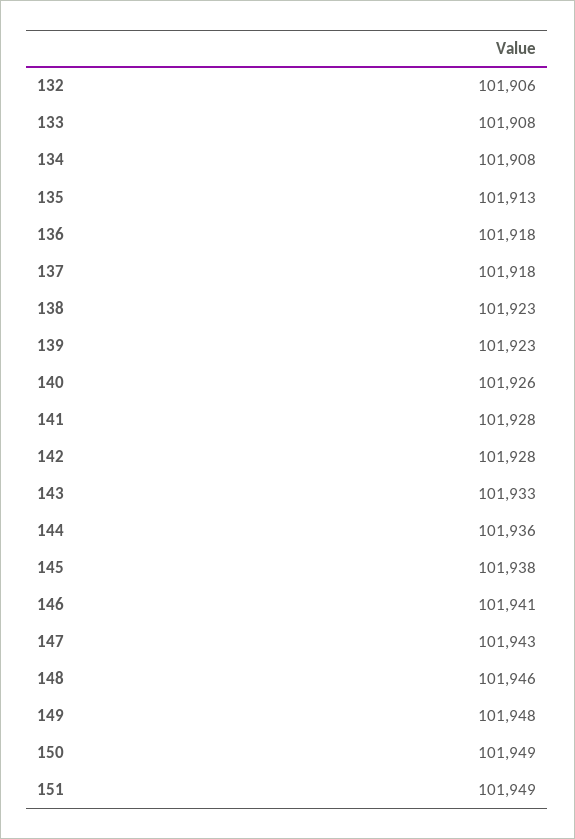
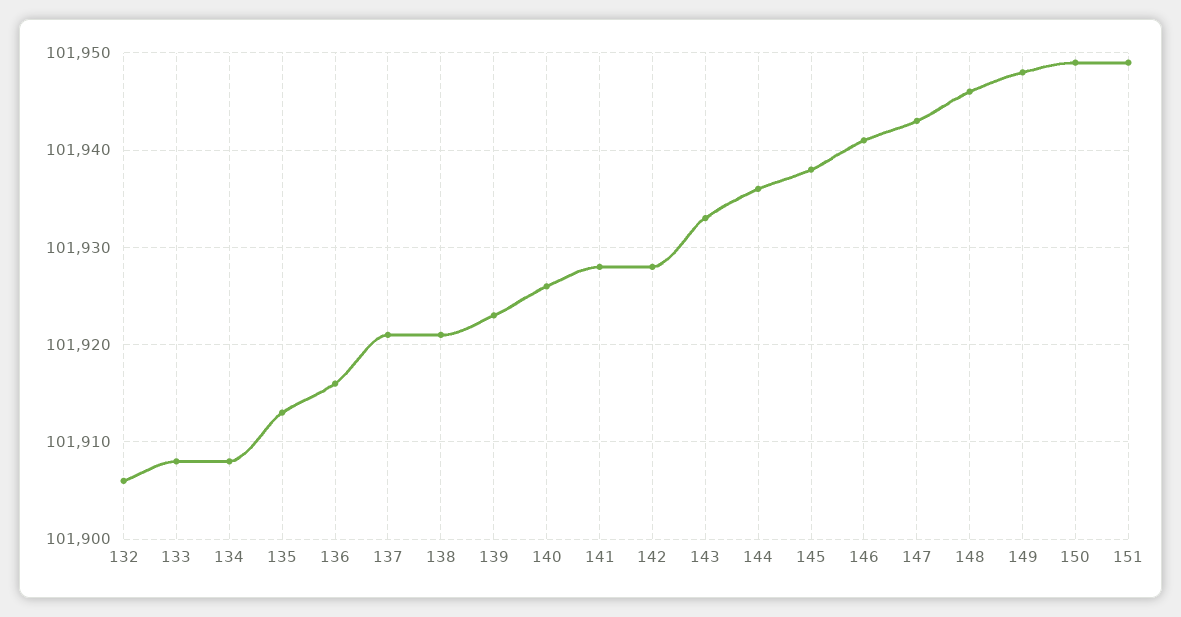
  {
    "132": 101906,
    "133": 101908,
    "134": 101908,
    "135": 101913,
-   "136": 101918,
+   "136": 101916,
-   "137": 101918,
+   "137": 101921,
-   "138": 101923,
+   "138": 101921,
    "139": 101923,
    "140": 101926,
    "141": 101928,
    "142": 101928,
    "143": 101933,
    "144": 101936,
    "145": 101938,
    "146": 101941,
    "147": 101943,
    "148": 101946,
    "149": 101948,
    "150": 101949,
    "151": 101949
  }

